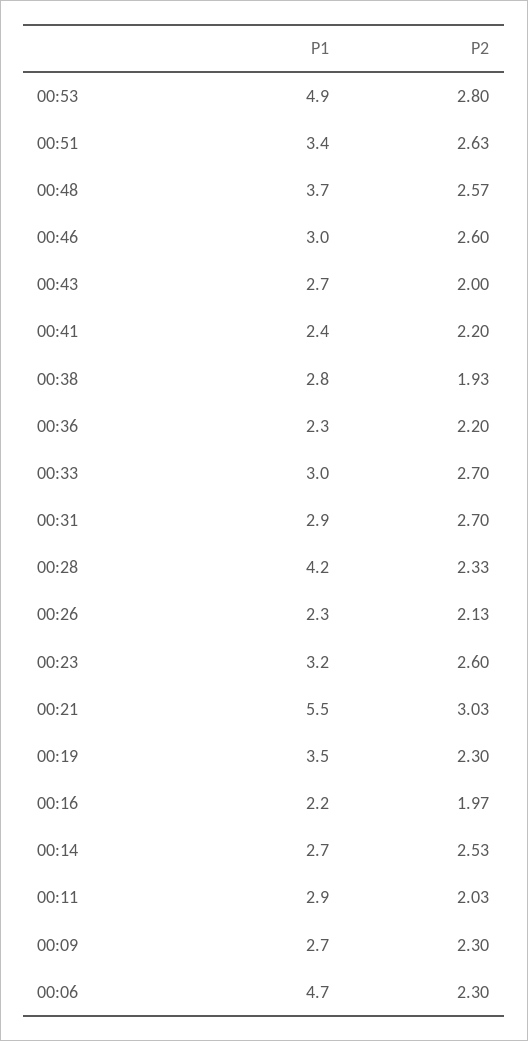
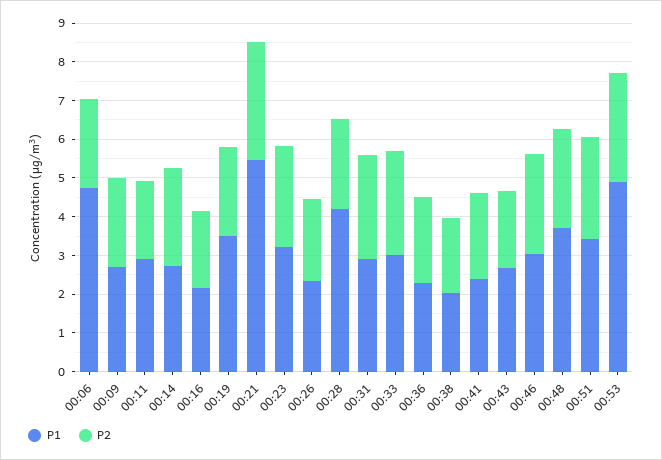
  {
    "P1": {
      "00:53": 4.9,
      "00:51": 3.4,
      "00:48": 3.7,
      "00:46": 3,
      "00:43": 2.7,
      "00:41": 2.4,
-     "00:38": 2.8,
+     "00:38": 2,
      "00:36": 2.3,
      "00:33": 3,
      "00:31": 2.9,
      "00:28": 4.2,
      "00:26": 2.3,
      "00:23": 3.2,
      "00:21": 5.5,
      "00:19": 3.5,
      "00:16": 2.2,
      "00:14": 2.7,
      "00:11": 2.9,
      "00:09": 2.7,
      "00:06": 4.7
    },
    "P2": {
      "00:53": 2.8,
      "00:51": 2.63,
      "00:48": 2.57,
      "00:46": 2.6,
      "00:43": 2,
      "00:41": 2.2,
      "00:38": 1.93,
      "00:36": 2.2,
      "00:33": 2.7,
      "00:31": 2.7,
      "00:28": 2.33,
      "00:26": 2.13,
      "00:23": 2.6,
      "00:21": 3.03,
      "00:19": 2.3,
      "00:16": 1.97,
      "00:14": 2.53,
      "00:11": 2.03,
      "00:09": 2.3,
      "00:06": 2.3
    }
  }

